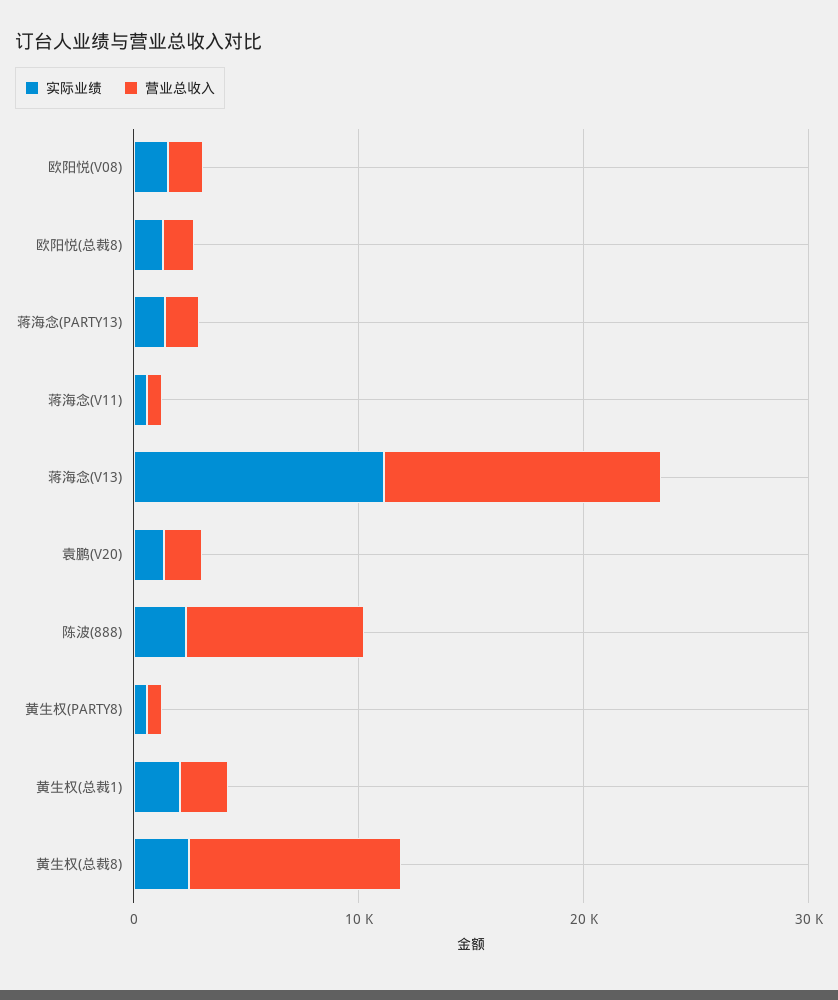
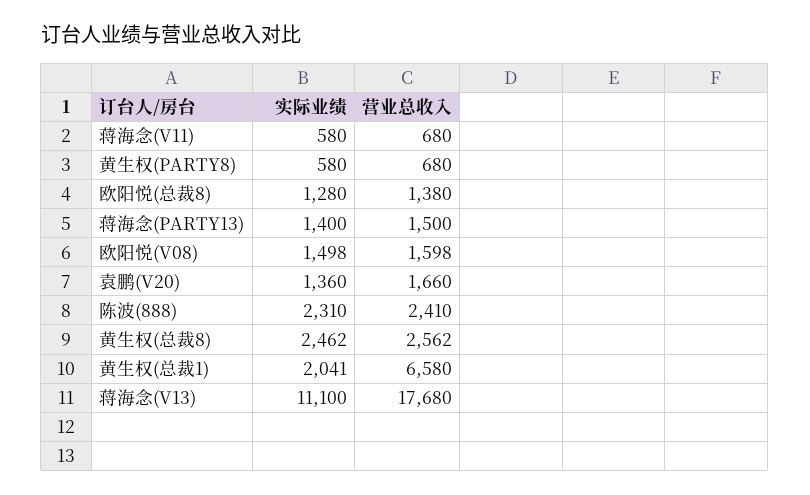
  {
    "实际业绩": {
      "欧阳悦(V08)": 1498,
      "欧阳悦(总裁8)": 1280,
      "蒋海念(PARTY13)": 1400,
      "蒋海念(V11)": 580,
      "蒋海念(V13)": 11100,
      "袁鹏(V20)": 1360,
      "陈波(888)": 2310,
      "黄生权(PARTY8)": 580,
      "黄生权(总裁1)": 2041,
      "黄生权(总裁8)": 2462
    },
    "营业总收入": {
      "欧阳悦(V08)": 1598,
      "欧阳悦(总裁8)": 1380,
      "蒋海念(PARTY13)": 1500,
      "蒋海念(V11)": 680,
-     "蒋海念(V13)": 12000,
+     "蒋海念(V13)": 17680,
      "袁鹏(V20)": 1660,
-     "陈波(888)": 8000,
+     "陈波(888)": 2410,
      "黄生权(PARTY8)": 680,
-     "黄生权(总裁1)": 2000,
+     "黄生权(总裁1)": 6580,
-     "黄生权(总裁8)": 10000
+     "黄生权(总裁8)": 2562
    }
  }

